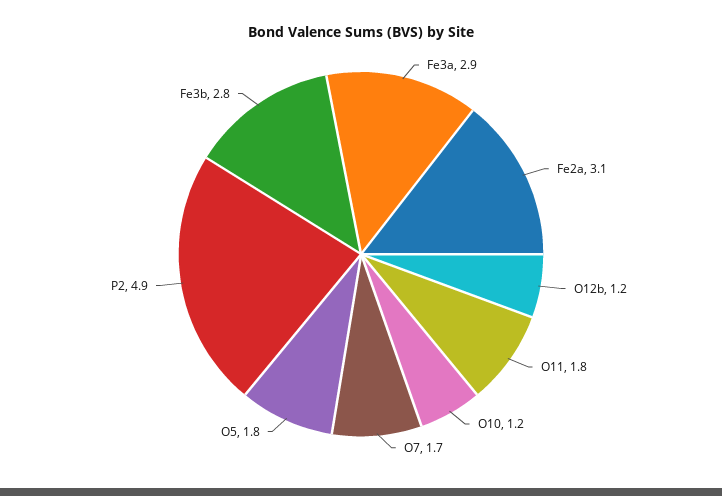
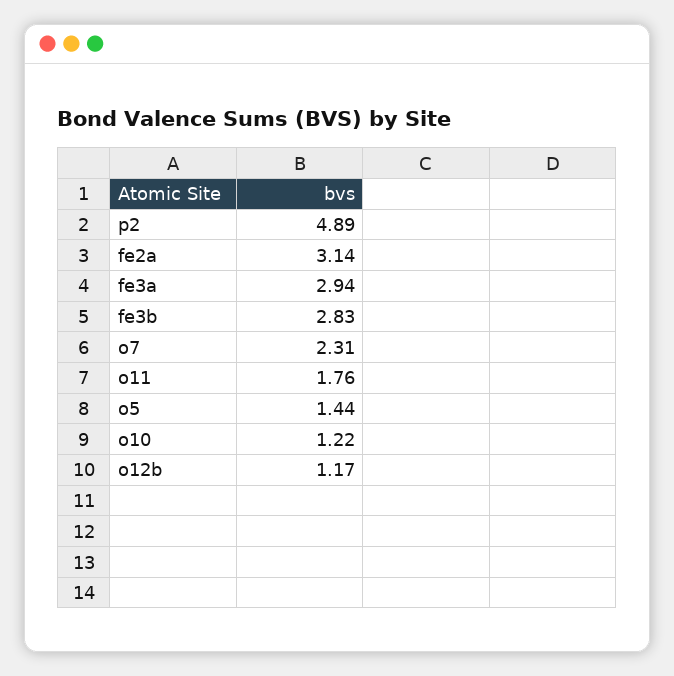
  {
    "Fe3a": 2.94,
    "Fe2a": 3.14,
    "O12b": 1.17,
    "O11": 1.76,
    "O10": 1.22,
-   "O7": 1.7,
+   "O7": 2.31,
-   "O5": 1.8,
+   "O5": 1.44,
    "P2": 4.89,
    "Fe3b": 2.83
  }

